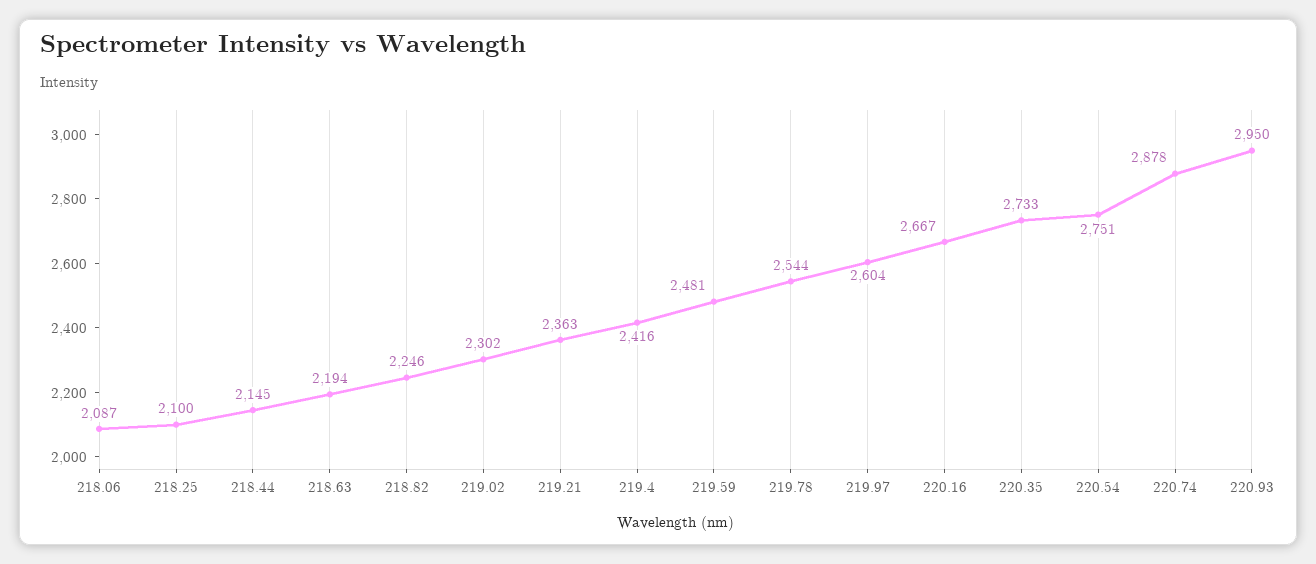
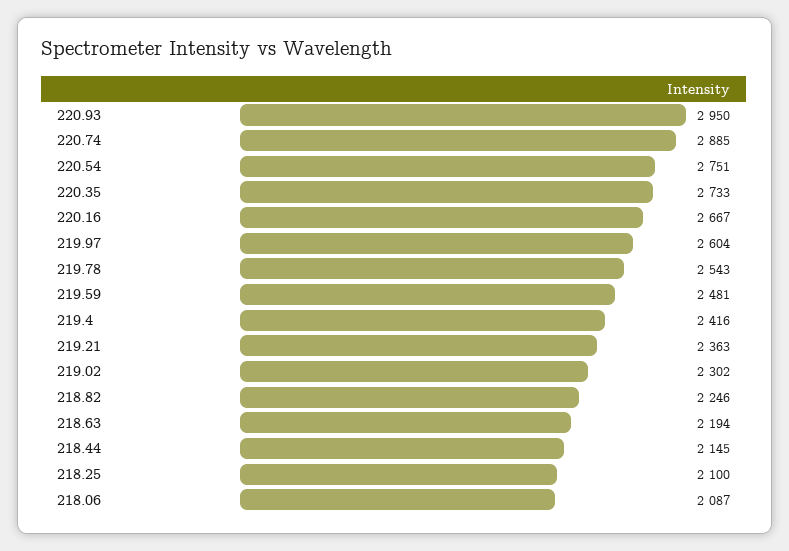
  {
    "218.06": 2087,
    "218.25": 2100,
    "218.44": 2145,
    "218.63": 2194,
    "218.82": 2246,
    "219.02": 2302,
    "219.21": 2363,
    "219.4": 2416,
    "219.59": 2481,
-   "219.78": 2544,
+   "219.78": 2543,
    "219.97": 2604,
    "220.16": 2667,
    "220.35": 2733,
    "220.54": 2751,
-   "220.74": 2878,
+   "220.74": 2885,
    "220.93": 2950
  }

